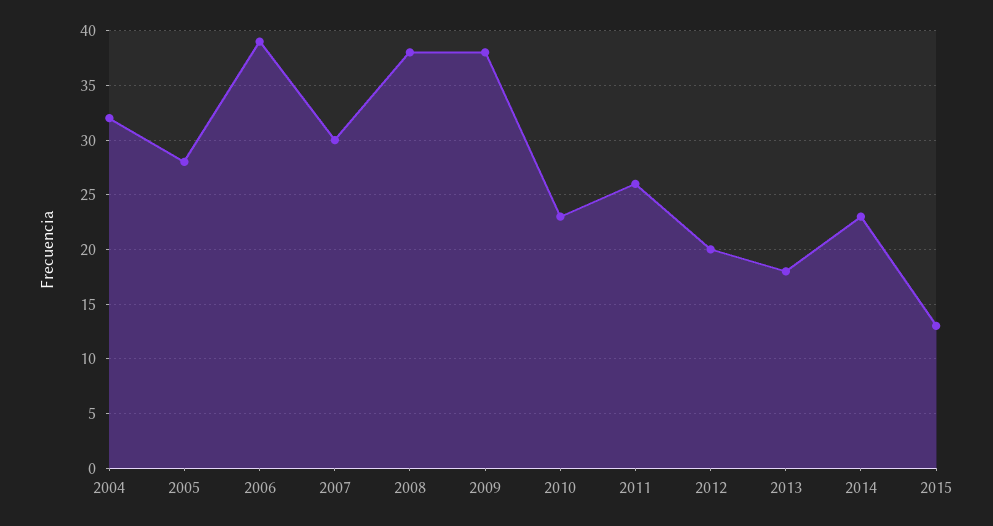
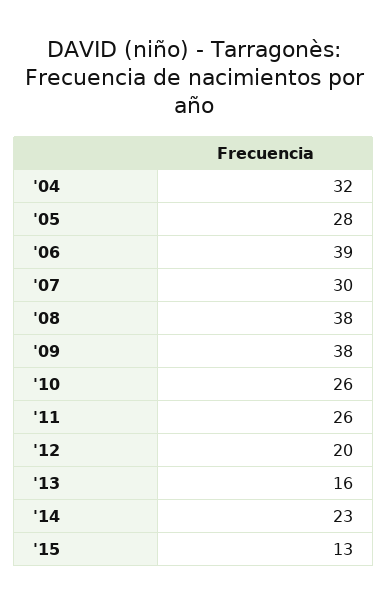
  {
    "2004": 32,
    "2005": 28,
    "2006": 39,
    "2007": 30,
    "2008": 38,
    "2009": 38,
-   "2010": 23,
+   "2010": 26,
    "2011": 26,
    "2012": 20,
-   "2013": 18,
+   "2013": 16,
    "2014": 23,
    "2015": 13
  }

